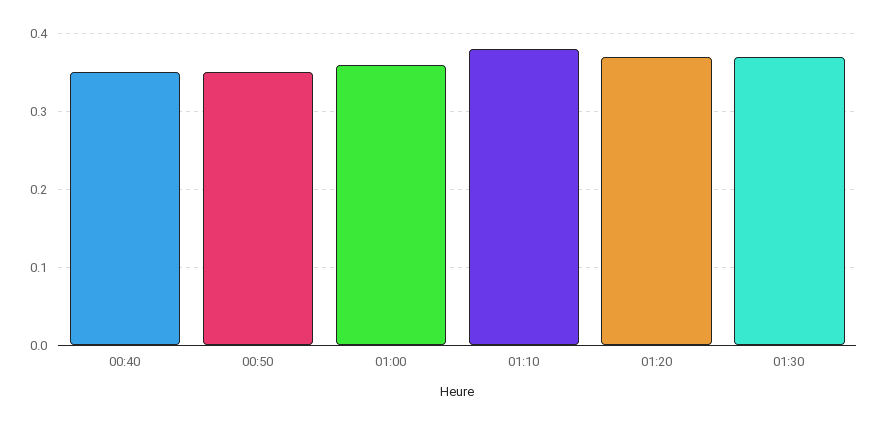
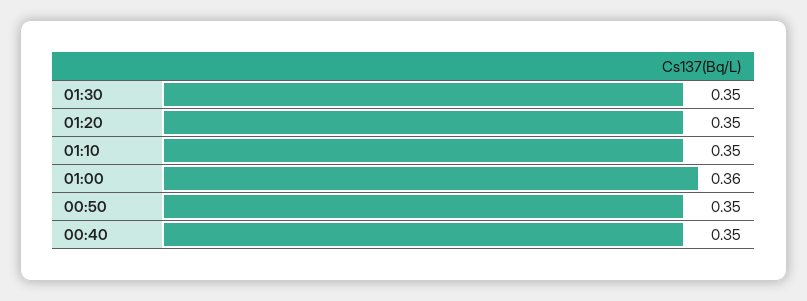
  {
    "00:40": 0.35,
    "00:50": 0.35,
    "01:00": 0.36,
-   "01:10": 0.38,
+   "01:10": 0.35,
-   "01:20": 0.37,
+   "01:20": 0.35,
-   "01:30": 0.37
+   "01:30": 0.35
  }

